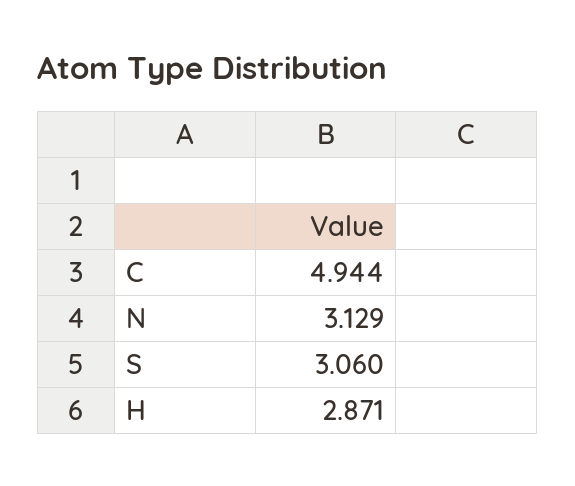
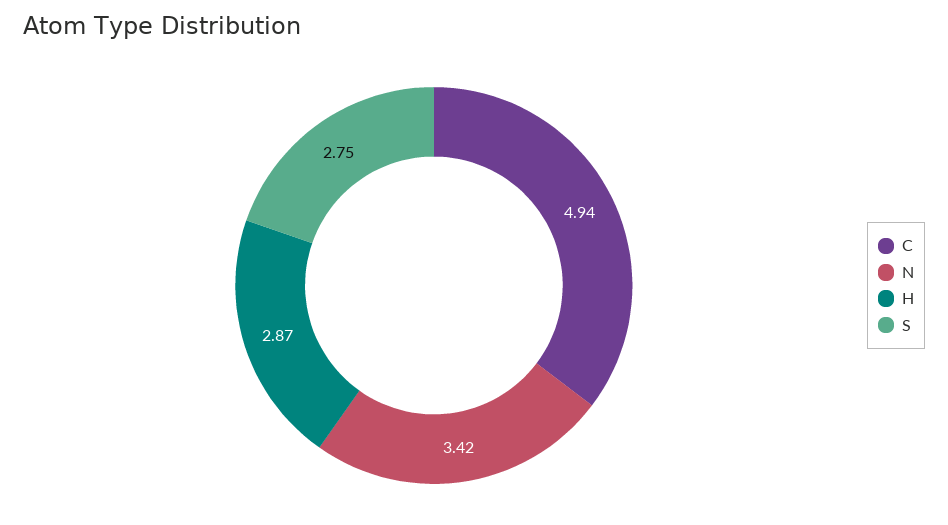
  {
    "C": 4.944,
-   "N": 3.129,
+   "N": 3.42,
-   "S": 3.06,
+   "S": 2.75,
    "H": 2.871
  }

